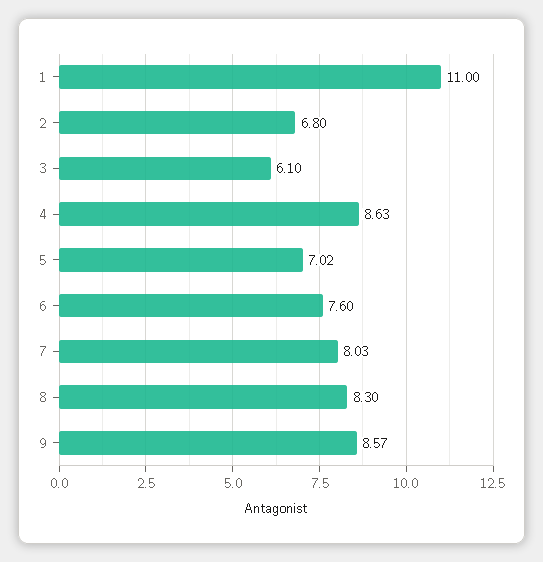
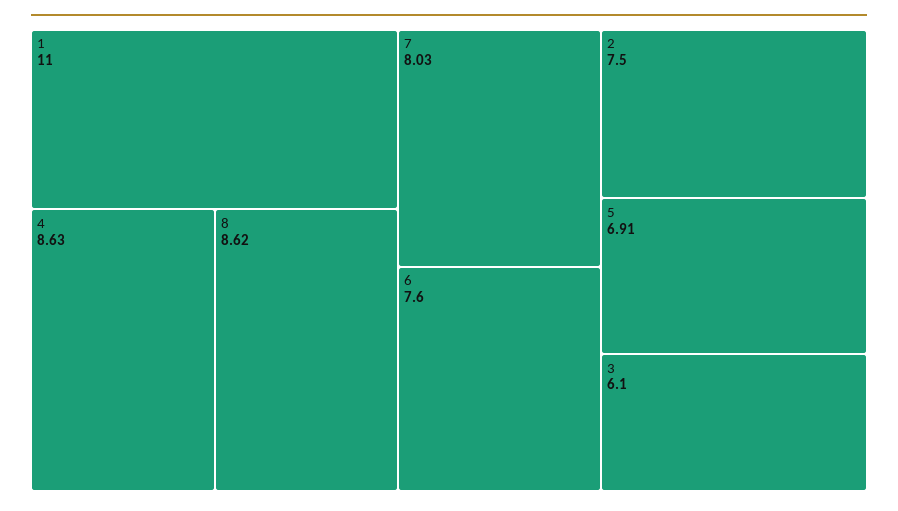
  {
    "1": 11,
-   "2": 6.8,
+   "2": 7.5,
    "3": 6.1,
    "4": 8.63,
-   "5": 7.02,
+   "5": 6.91,
    "6": 7.6,
    "7": 8.03,
-   "8": 8.3,
+   "8": 8.62
-   "9": 8.57
  }

